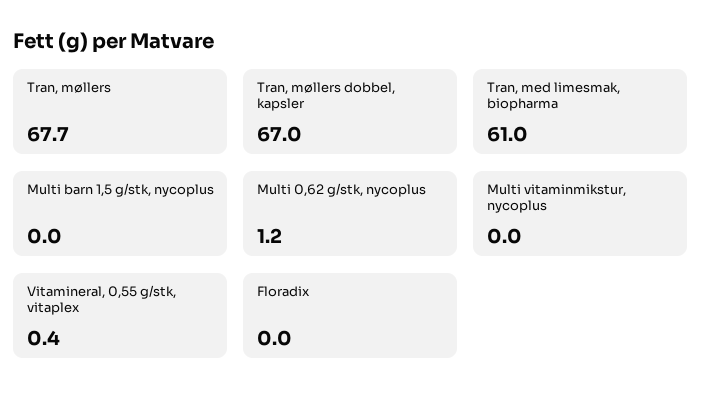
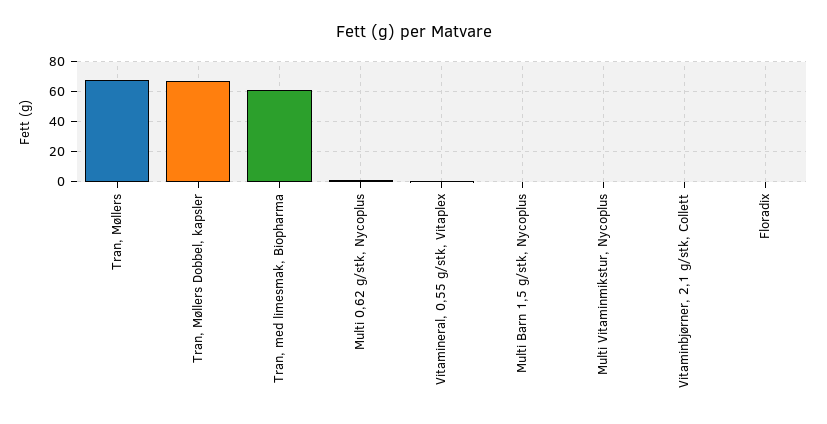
  {
    "Tran, møllers": 67.7,
    "Tran, møllers dobbel, kapsler": 67,
    "Tran, med limesmak, biopharma": 61,
    "Multi barn 1,5 g/stk, nycoplus": 0,
    "Multi 0,62 g/stk, nycoplus": 1.2,
    "Multi vitaminmikstur, nycoplus": 0,
    "Vitamineral, 0,55 g/stk, vitaplex": 0.4,
-   "Floradix": 0
+   "Floradix": 0,
+   "Vitaminbjørner, 2,1 g/stk, Collett": 0
  }

